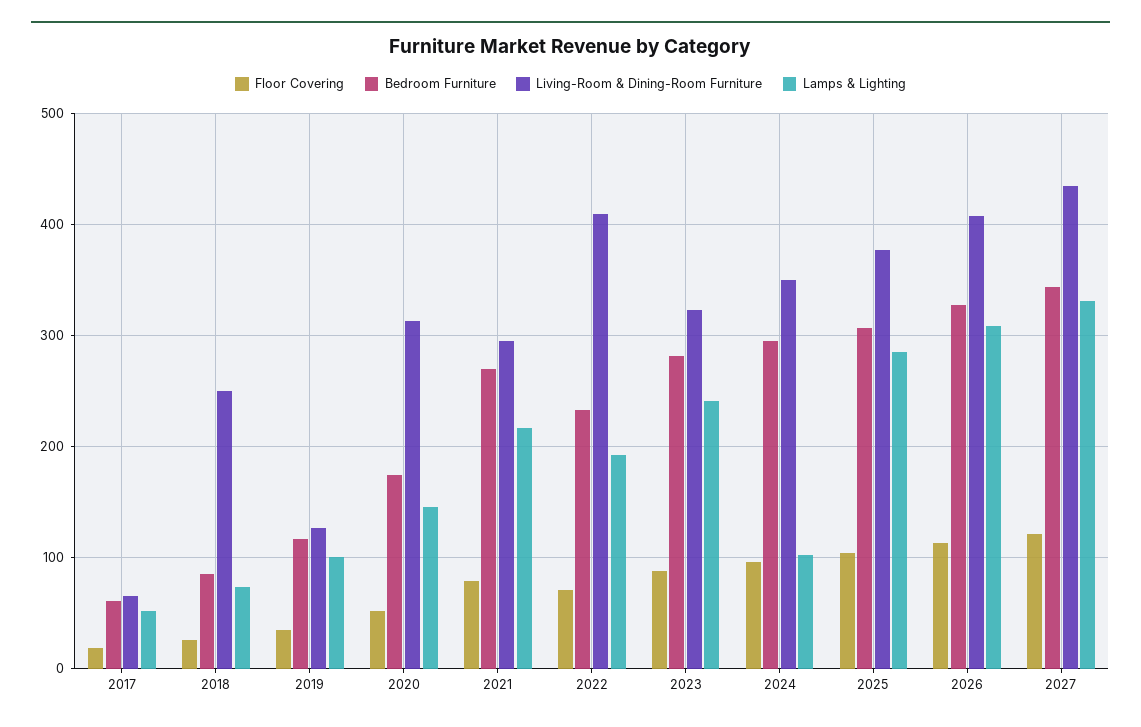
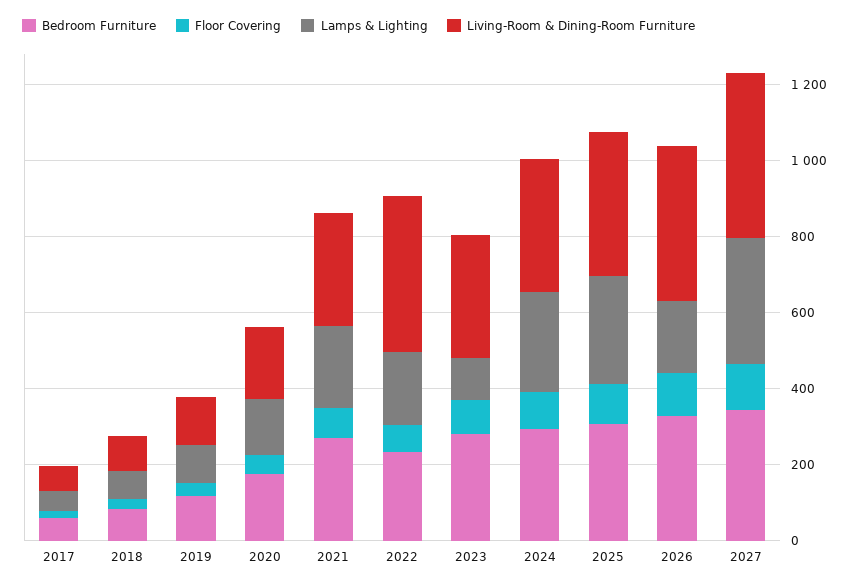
  {
    "Floor Covering": {
      "2017": 20,
      "2018": 30,
      "2019": 40,
      "2020": 50,
      "2021": 80,
      "2022": 70,
      "2023": 90,
      "2024": 100,
      "2025": 100,
      "2026": 110,
      "2027": 120
    },
    "Bedroom Furniture": {
      "2017": 60,
      "2018": 90,
      "2019": 120,
      "2020": 170,
      "2021": 270,
      "2022": 230,
      "2023": 280,
      "2024": 300,
      "2025": 310,
      "2026": 330,
      "2027": 340
    },
    "Living-Room & Dining-Room Furniture": {
      "2017": 70,
-     "2018": 250,
+     "2018": 100,
      "2019": 130,
-     "2020": 310,
+     "2020": 200,
      "2021": 300,
      "2022": 410,
      "2023": 320,
      "2024": 350,
      "2025": 380,
      "2026": 410,
      "2027": 430
    },
    "Lamps & Lighting": {
      "2017": 50,
      "2018": 70,
      "2019": 100,
      "2020": 150,
      "2021": 220,
      "2022": 190,
-     "2023": 240,
+     "2023": 100,
-     "2024": 100,
+     "2024": 250,
      "2025": 290,
-     "2026": 310,
+     "2026": 200,
      "2027": 330
    }
  }

